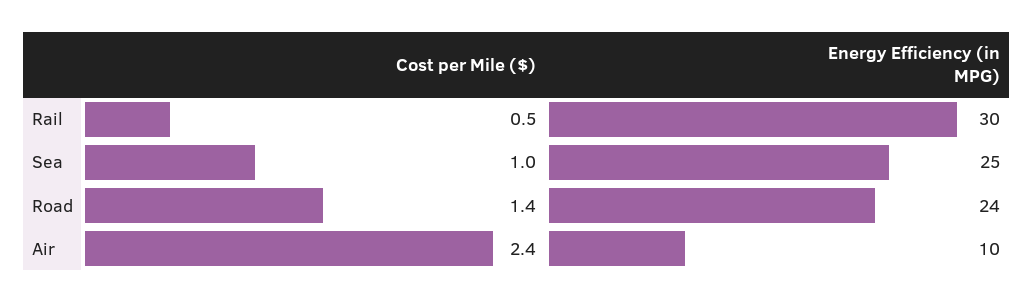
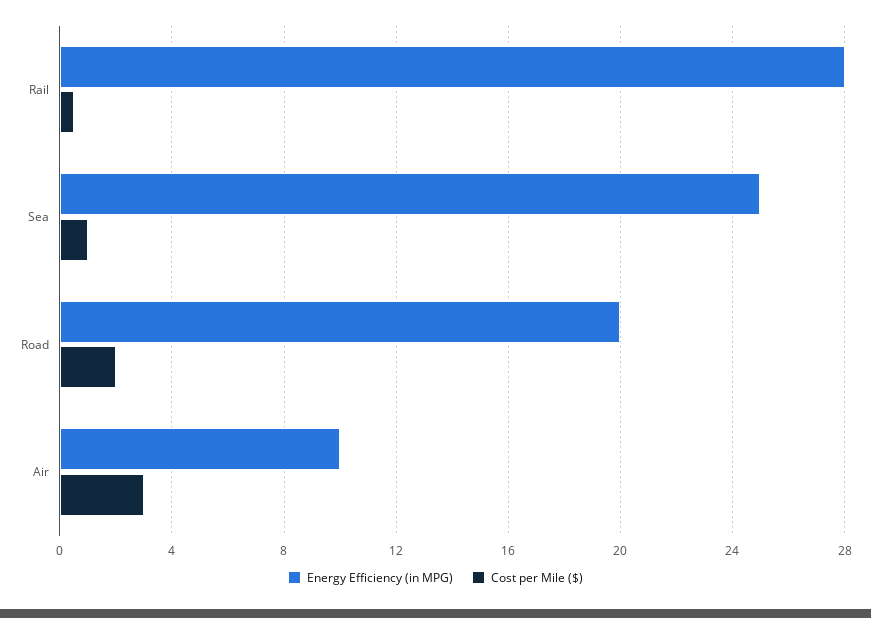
  {
    "Cost per Mile ($)": {
      "Rail": 0.5,
      "Sea": 1,
-     "Road": 1.4,
+     "Road": 2,
-     "Air": 2.4
+     "Air": 3
    },
    "Energy Efficiency (in MPG)": {
-     "Rail": 30,
+     "Rail": 28,
      "Sea": 25,
-     "Road": 24,
+     "Road": 20,
      "Air": 10
    }
  }

